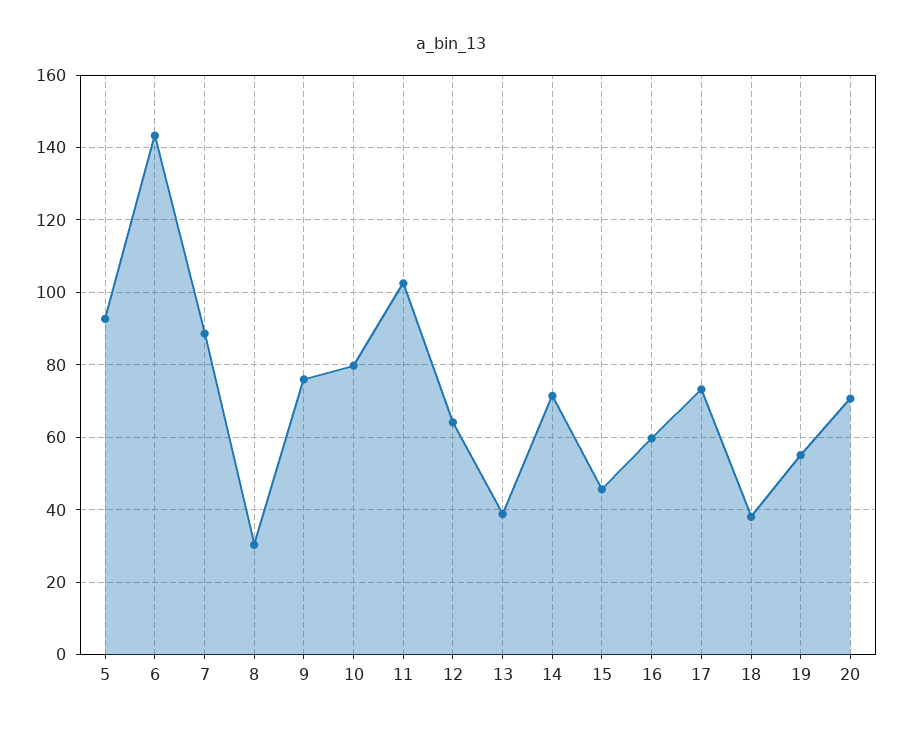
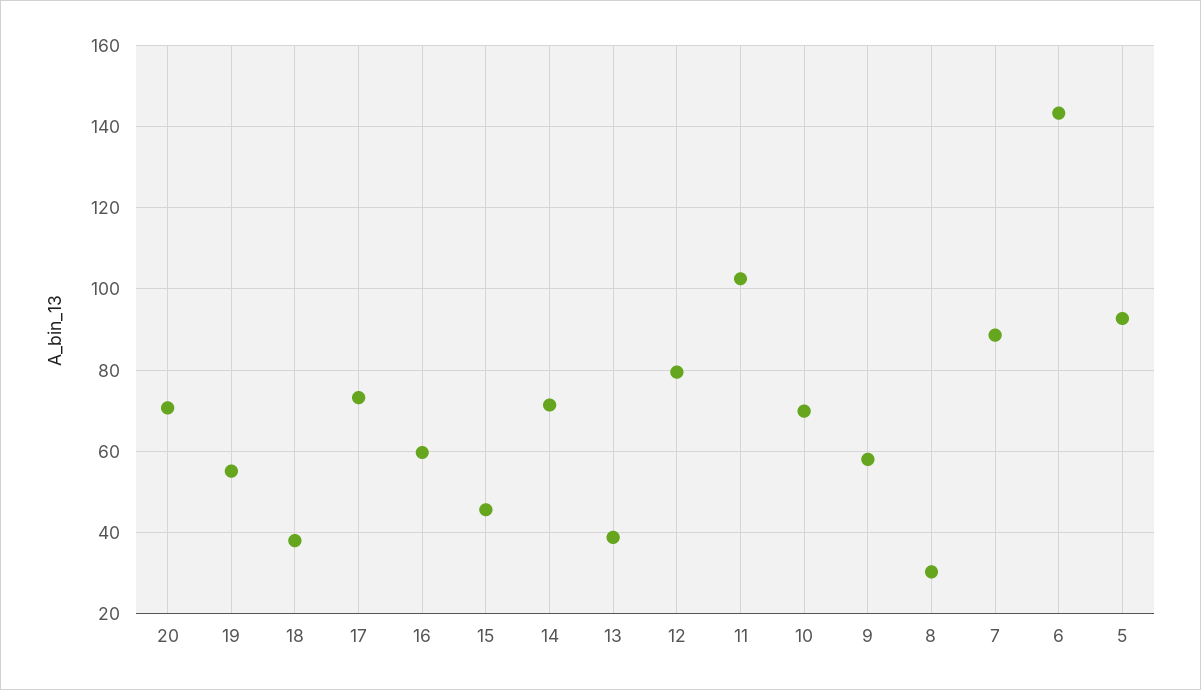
  {
    "5": 92,
    "6": 144,
    "7": 88,
    "8": 30,
-   "9": 76,
+   "9": 58,
-   "10": 80,
+   "10": 70,
    "11": 102,
-   "12": 64,
+   "12": 80,
    "13": 38,
    "14": 72,
    "15": 46,
    "16": 60,
    "17": 74,
    "18": 38,
    "19": 56,
    "20": 70
  }

